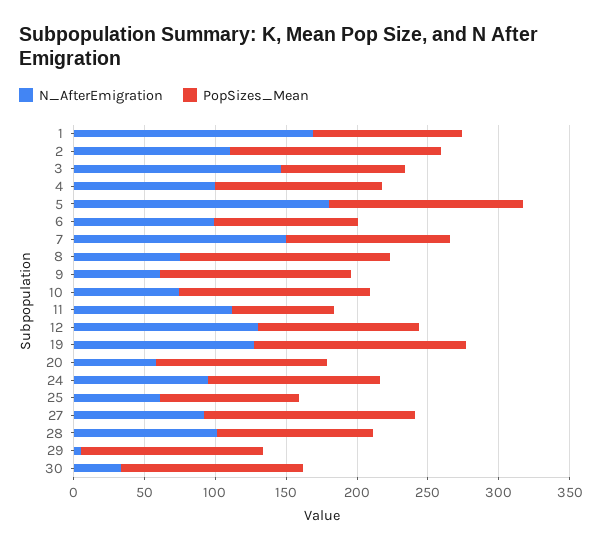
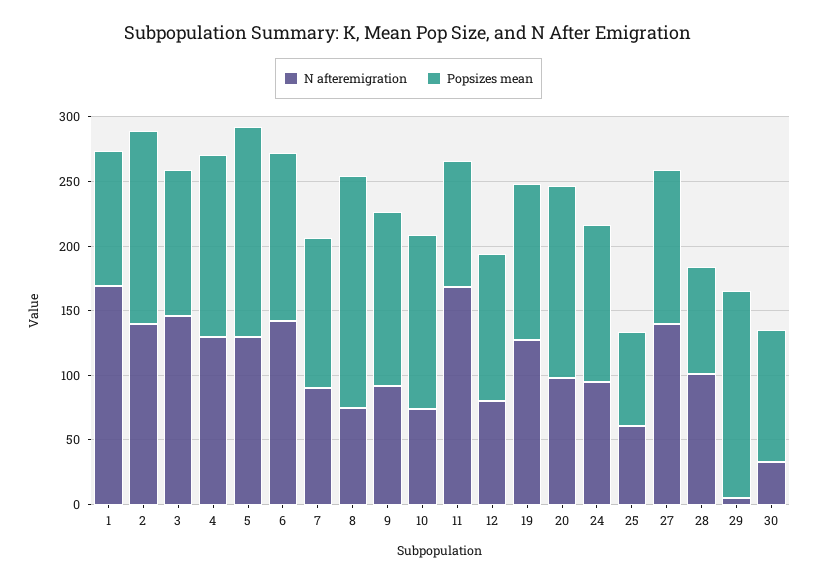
  {
    "N_AfterEmigration": {
      "1": 170,
-     "2": 110,
+     "2": 140,
      "3": 150,
-     "4": 100,
+     "4": 130,
-     "5": 180,
+     "5": 130,
-     "6": 100,
+     "6": 140,
-     "7": 150,
+     "7": 90,
      "8": 80,
-     "9": 60,
+     "9": 90,
      "10": 70,
-     "11": 110,
+     "11": 170,
-     "12": 130,
+     "12": 80,
      "19": 130,
-     "20": 60,
+     "20": 100,
      "24": 100,
      "25": 60,
-     "27": 90,
+     "27": 140,
      "28": 100,
      "29": 10,
      "30": 30
    },
    "PopSizes_Mean": {
      "1": 100,
      "2": 150,
-     "3": 90,
+     "3": 110,
-     "4": 120,
+     "4": 140,
-     "5": 140,
+     "5": 160,
-     "6": 100,
+     "6": 130,
      "7": 120,
-     "8": 150,
+     "8": 180,
      "9": 130,
      "10": 130,
-     "11": 70,
+     "11": 100,
      "12": 110,
-     "19": 150,
+     "19": 120,
-     "20": 120,
+     "20": 150,
      "24": 120,
-     "25": 100,
+     "25": 70,
-     "27": 150,
+     "27": 120,
-     "28": 110,
+     "28": 80,
-     "29": 130,
+     "29": 160,
-     "30": 130
+     "30": 100
    }
  }

